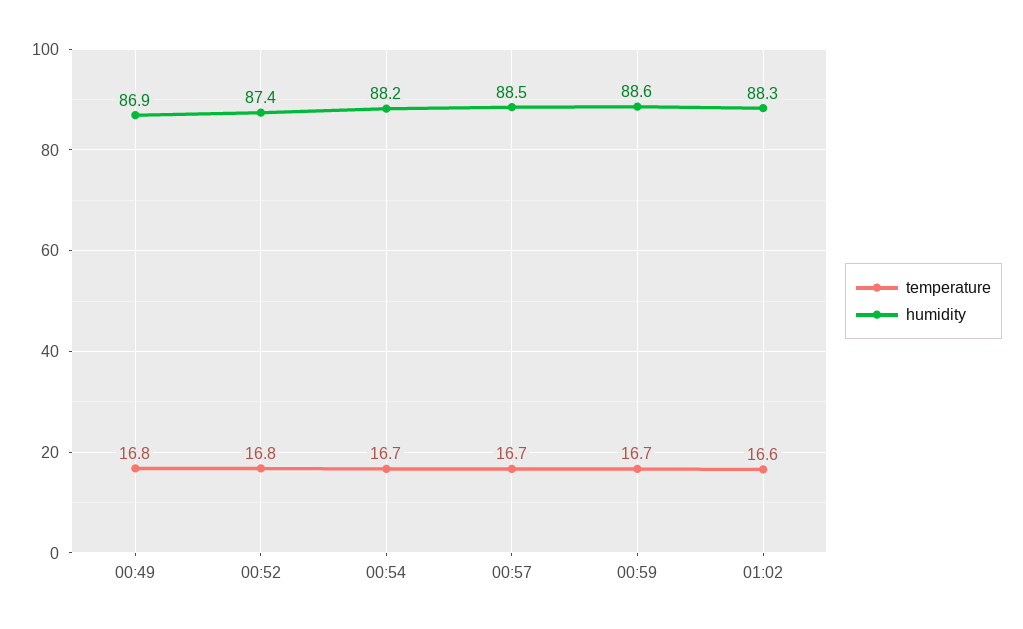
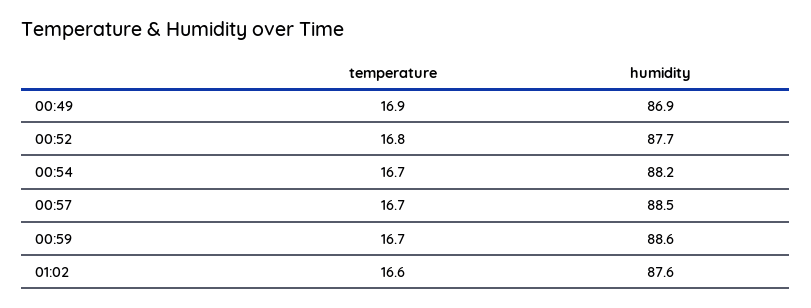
  {
    "temperature": {
-     "00:49": 16.8,
+     "00:49": 16.9,
      "00:52": 16.8,
      "00:54": 16.7,
      "00:57": 16.7,
      "00:59": 16.7,
      "01:02": 16.6
    },
    "humidity": {
      "00:49": 86.9,
-     "00:52": 87.4,
+     "00:52": 87.7,
      "00:54": 88.2,
      "00:57": 88.5,
      "00:59": 88.6,
-     "01:02": 88.3
+     "01:02": 87.6
    }
  }

